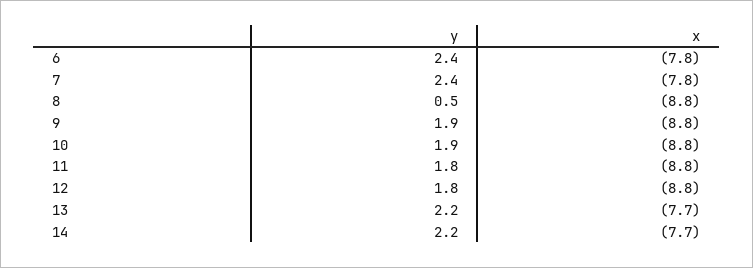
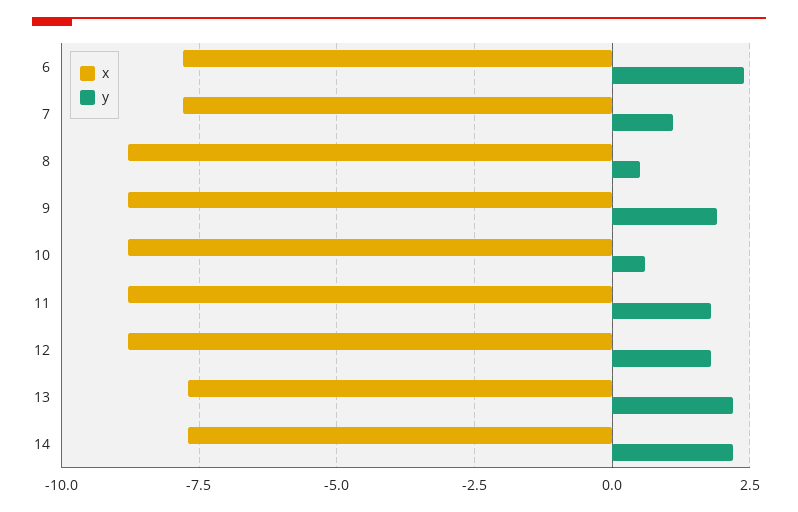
  {
    "y": {
      "6": 2.4,
-     "7": 2.4,
+     "7": 1,
      "8": 0.5,
      "9": 1.9,
-     "10": 1.9,
+     "10": 0.5,
      "11": 1.8,
      "12": 1.8,
      "13": 2.2,
      "14": 2.2
    },
    "x": {
      "6": -7.8,
      "7": -7.8,
      "8": -8.8,
      "9": -8.8,
      "10": -8.8,
      "11": -8.8,
      "12": -8.8,
      "13": -7.7,
      "14": -7.7
    }
  }

